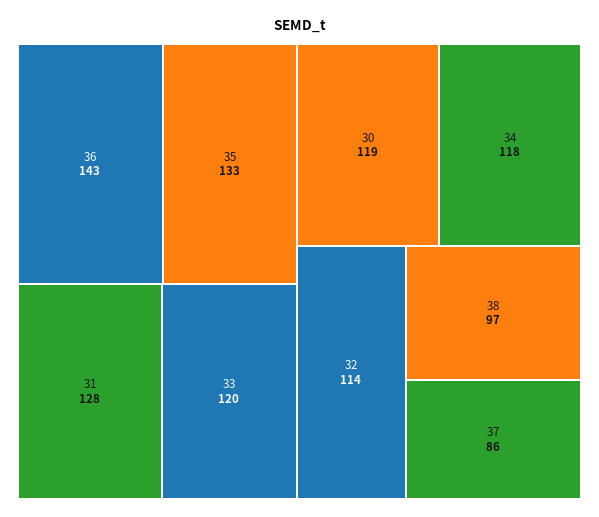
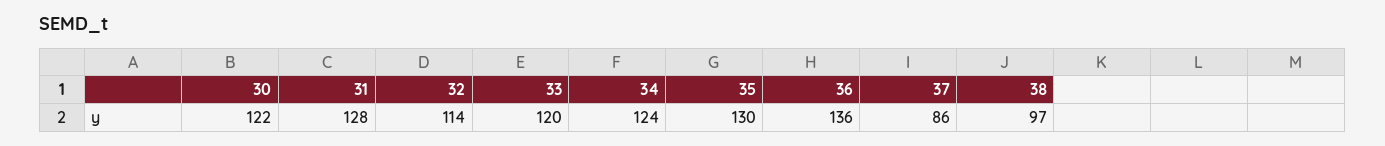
  {
-   "36": 143,
+   "36": 136,
-   "35": 133,
+   "35": 130,
    "31": 128,
    "33": 120,
-   "30": 119,
+   "30": 122,
-   "34": 118,
+   "34": 124,
    "32": 114,
    "38": 97,
    "37": 86
  }

